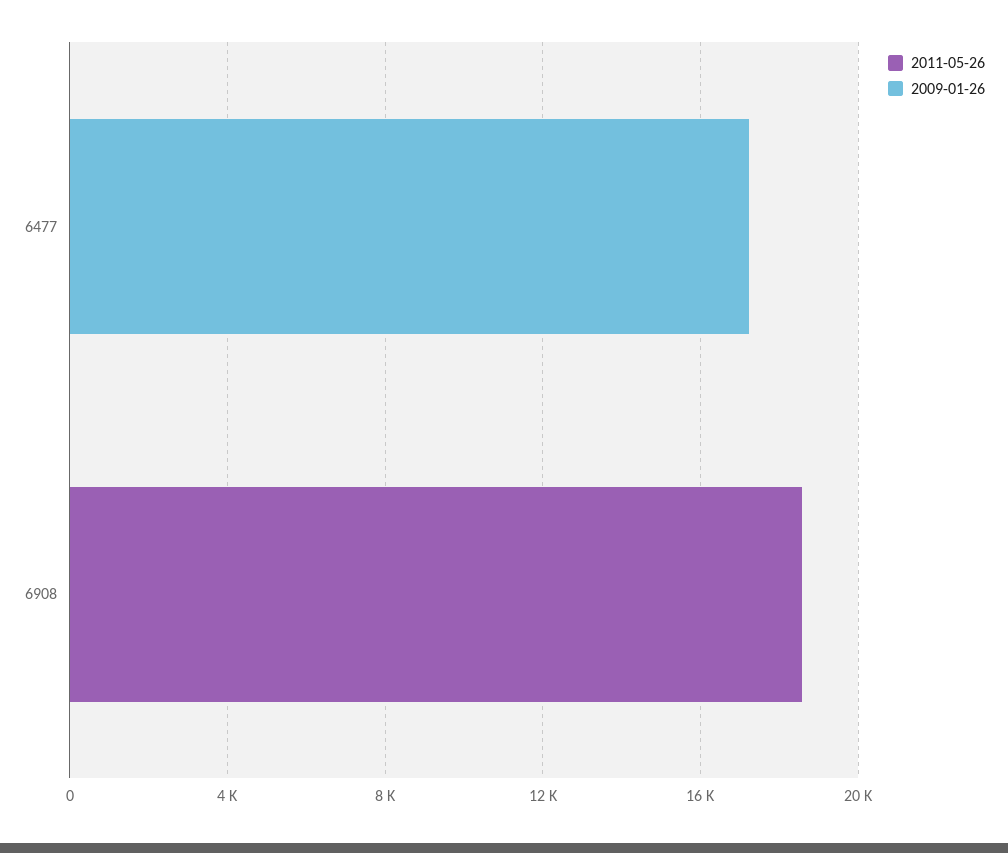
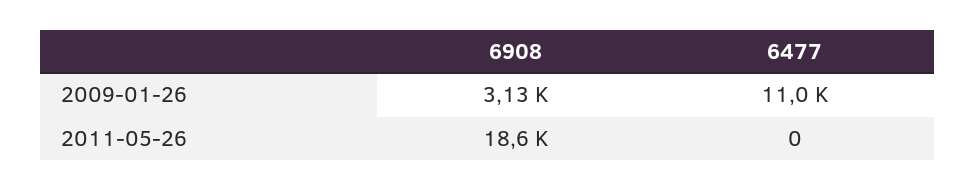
  {
    "2011-05-26": {
      "6477": 0,
      "6908": 18600
    },
    "2009-01-26": {
-     "6477": 17000,
+     "6477": 11000,
-     "6908": 0
+     "6908": 3130
    }
  }

